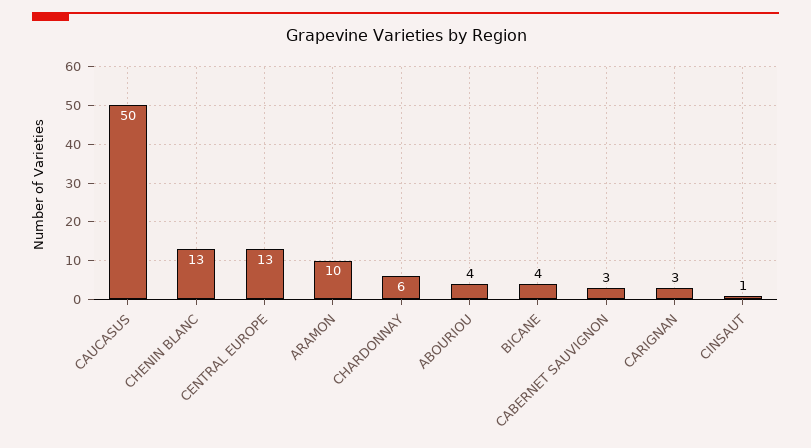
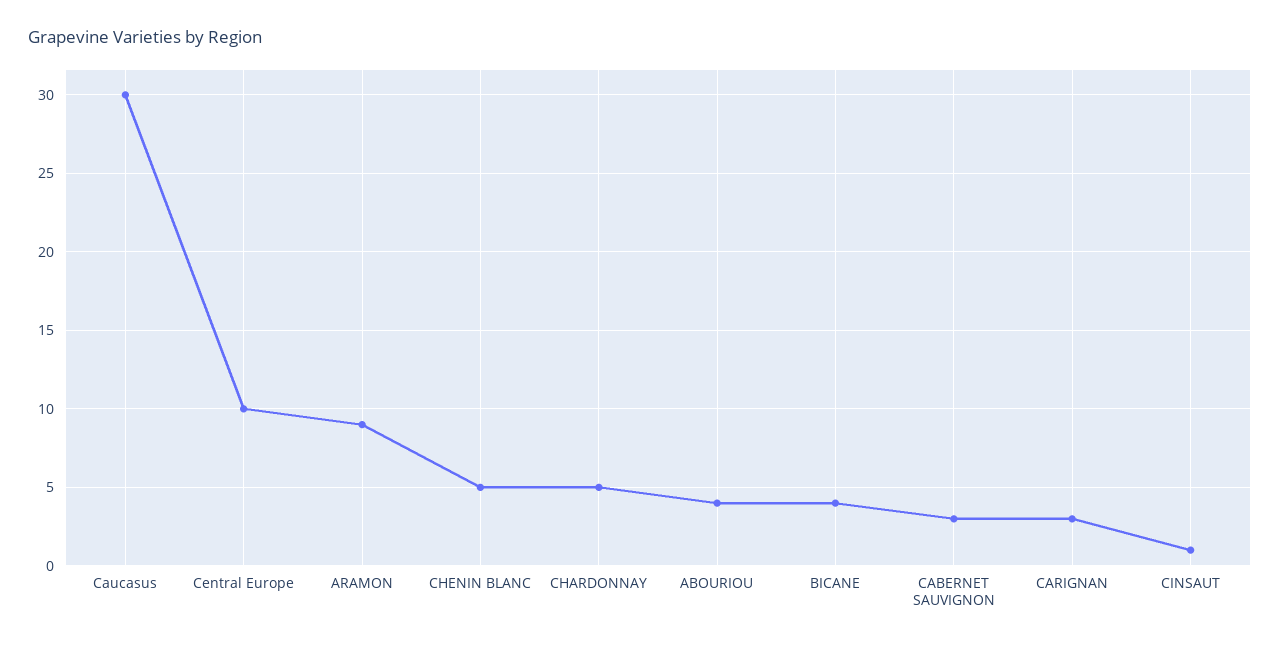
  {
-   "CAUCASUS": 50,
+   "CAUCASUS": 30,
-   "CHENIN BLANC": 13,
+   "CHENIN BLANC": 5,
-   "CENTRAL EUROPE": 13,
+   "CENTRAL EUROPE": 10,
-   "ARAMON": 10,
+   "ARAMON": 9,
-   "CHARDONNAY": 6,
+   "CHARDONNAY": 5,
    "ABOURIOU": 4,
    "BICANE": 4,
    "CABERNET SAUVIGNON": 3,
    "CARIGNAN": 3,
    "CINSAUT": 1
  }

